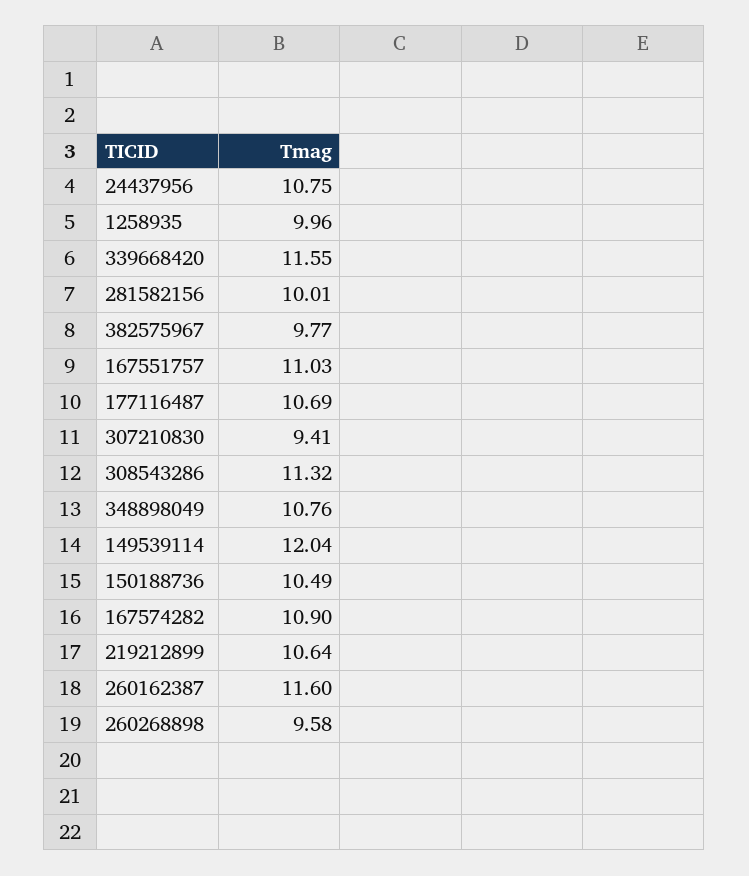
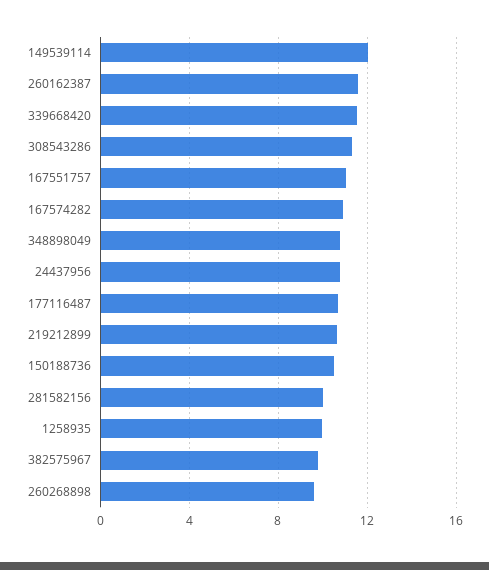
  {
    "24437956": 10.75,
    "1258935": 9.96,
    "339668420": 11.55,
    "281582156": 10.01,
    "382575967": 9.77,
    "167551757": 11.03,
    "177116487": 10.69,
-   "307210830": 9.41,
    "308543286": 11.32,
    "348898049": 10.76,
    "149539114": 12.04,
    "150188736": 10.49,
    "167574282": 10.9,
    "219212899": 10.64,
    "260162387": 11.6,
    "260268898": 9.58
  }

